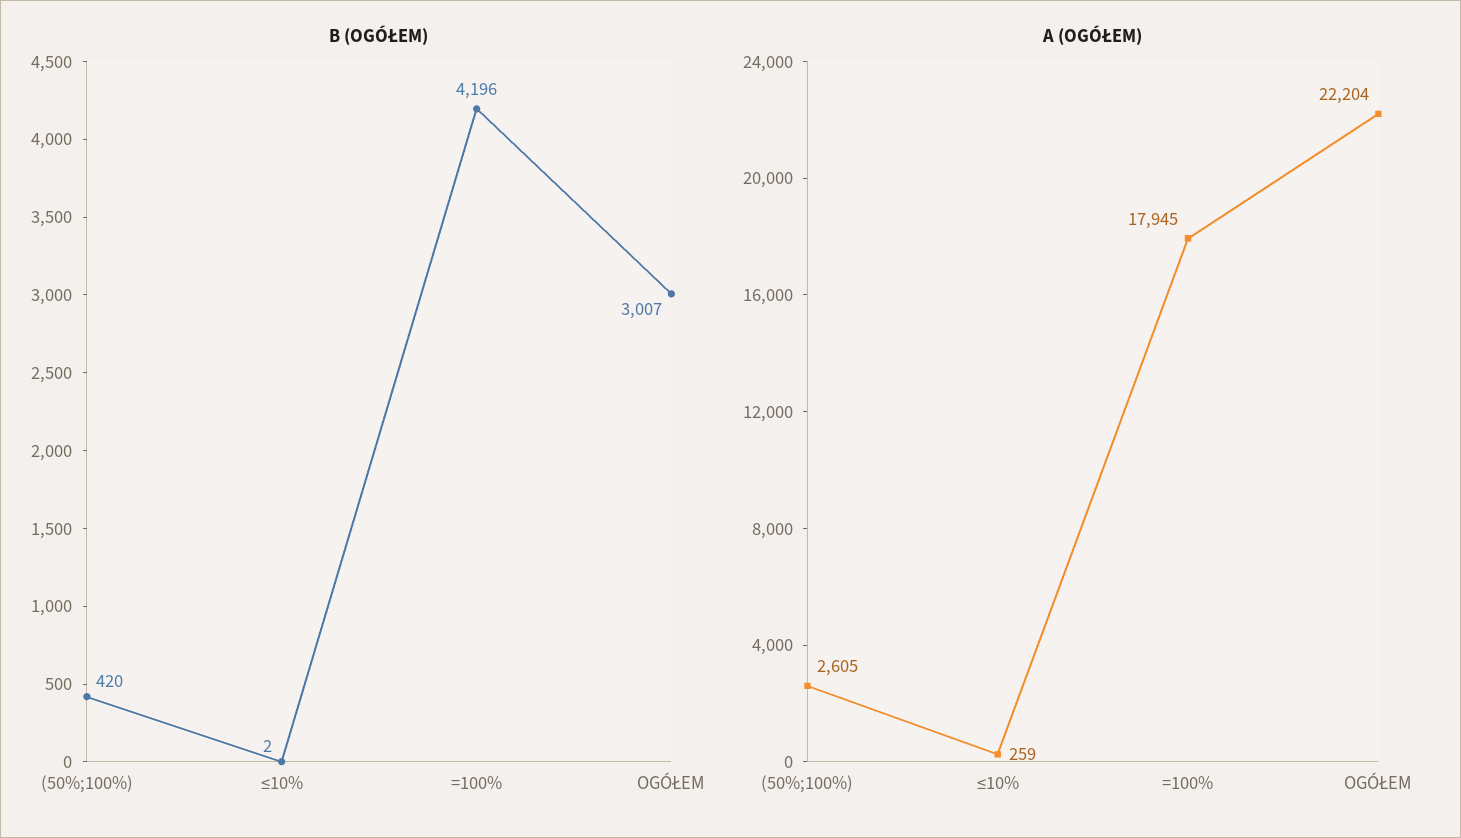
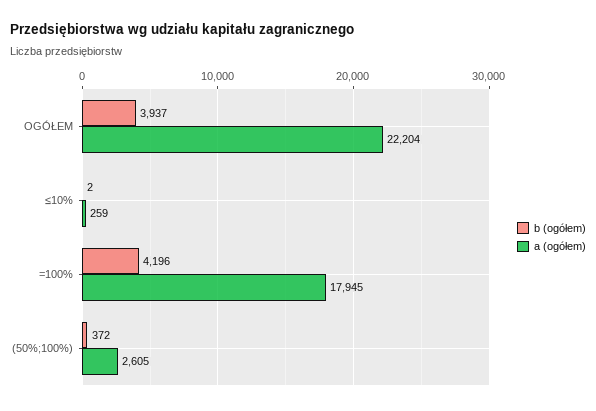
  {
    "B (OGÓŁEM)": {
-     "(50%;100%)": 420,
+     "(50%;100%)": 372,
      "≤10%": 2,
      "=100%": 4196,
-     "OGÓŁEM": 3007
+     "OGÓŁEM": 3937
    },
    "A (OGÓŁEM)": {
      "(50%;100%)": 2605,
      "≤10%": 259,
      "=100%": 17945,
      "OGÓŁEM": 22204
    }
  }

